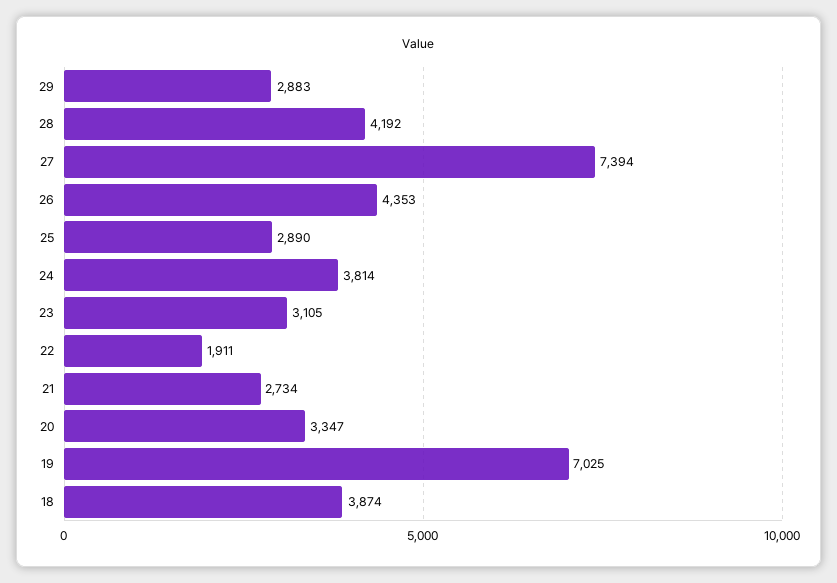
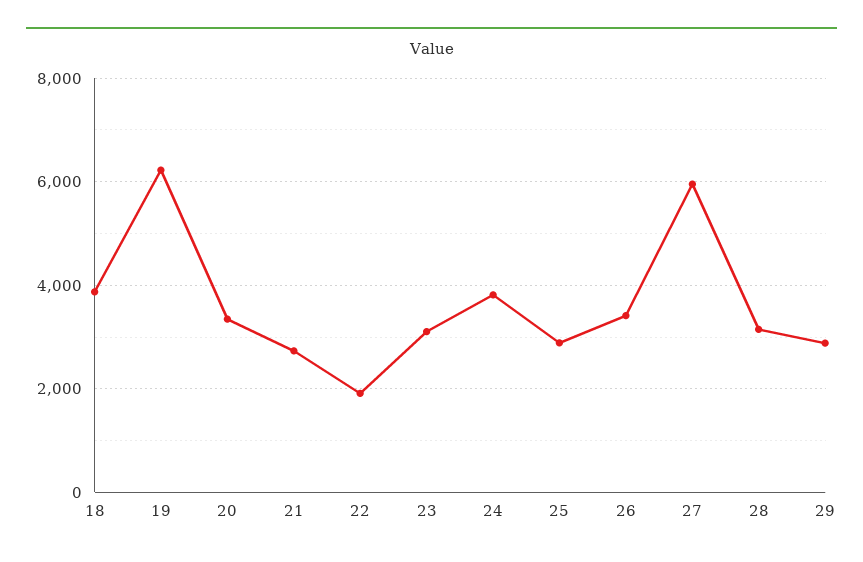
  {
    "29": 2883,
-   "28": 4192,
+   "28": 3200,
-   "27": 7394,
+   "27": 6000,
-   "26": 4353,
+   "26": 3400,
    "25": 2890,
    "24": 3814,
    "23": 3105,
    "22": 1911,
    "21": 2734,
    "20": 3347,
-   "19": 7025,
+   "19": 6200,
    "18": 3874
  }

